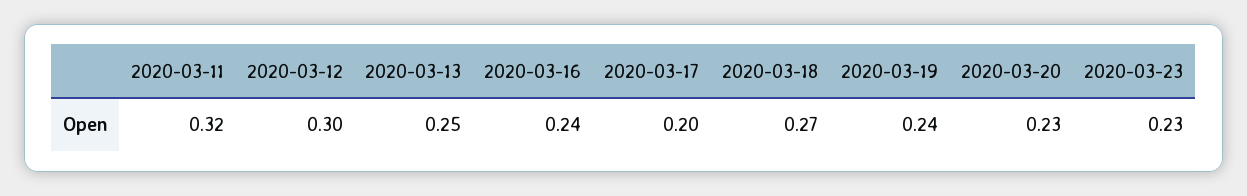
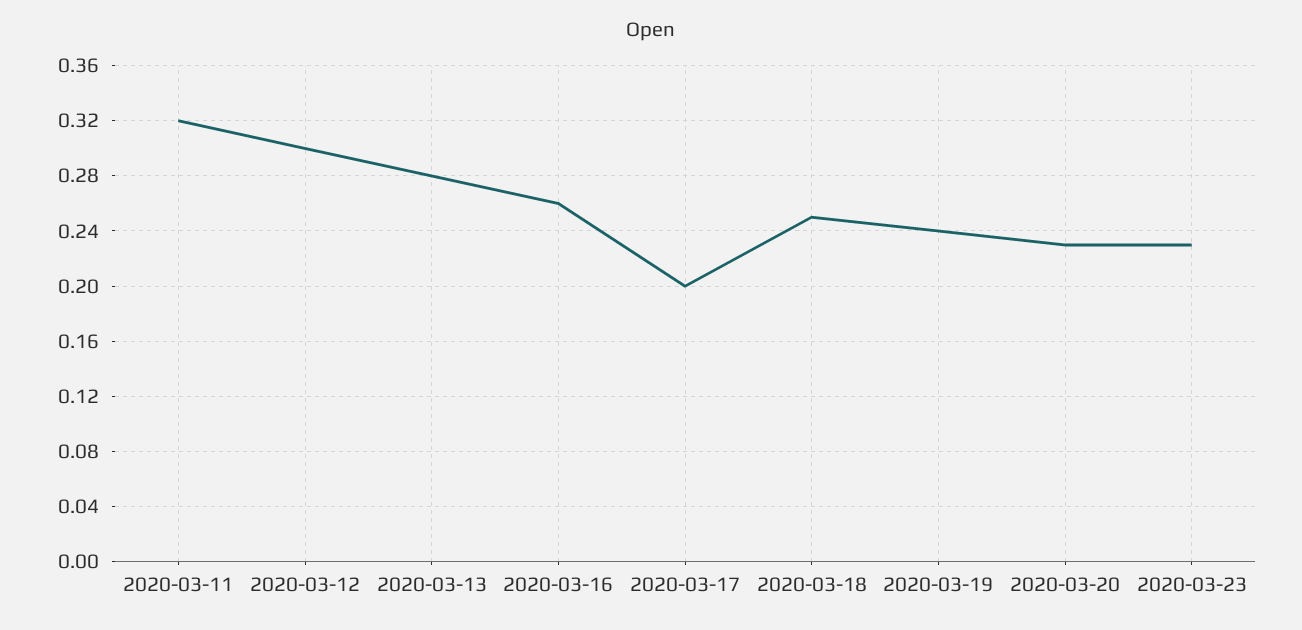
  {
    "2020-03-11": 0.32,
    "2020-03-12": 0.3,
-   "2020-03-13": 0.25,
+   "2020-03-13": 0.28,
-   "2020-03-16": 0.24,
+   "2020-03-16": 0.26,
    "2020-03-17": 0.2,
-   "2020-03-18": 0.27,
+   "2020-03-18": 0.25,
    "2020-03-19": 0.24,
    "2020-03-20": 0.23,
    "2020-03-23": 0.23
  }

